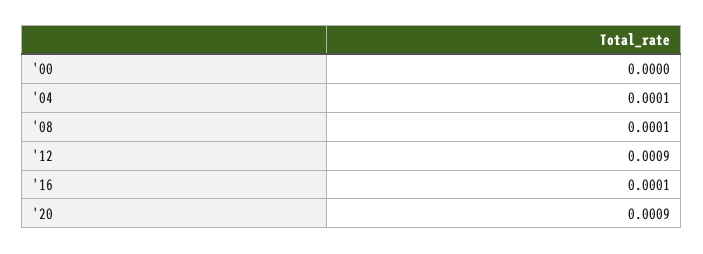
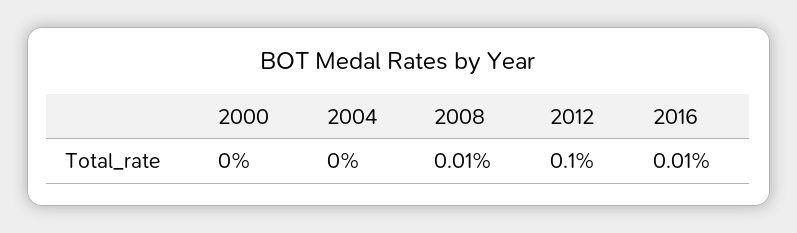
  {
    "'00": 0,
-   "'04": 0.0001,
+   "'04": 0,
    "'08": 0.0001,
-   "'12": 0.0009,
+   "'12": 0.001,
-   "'16": 0.0001,
+   "'16": 0.0001
-   "'20": 0.0009
  }

